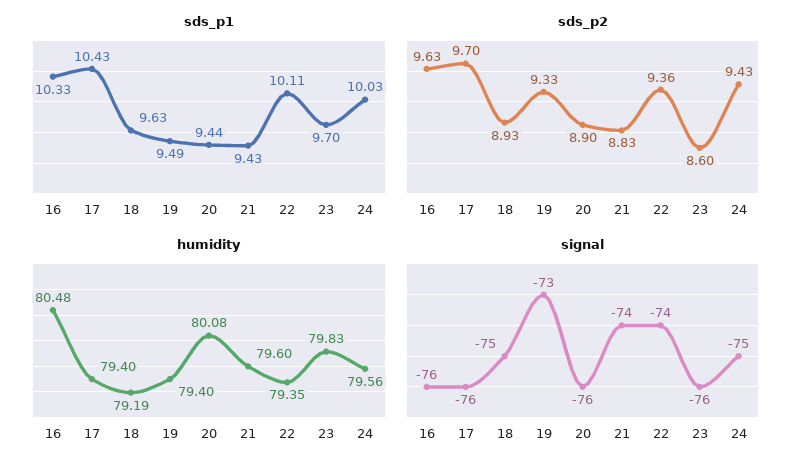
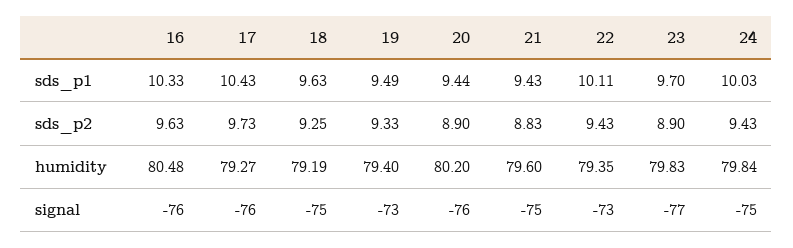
  {
    "sds_p1": {
      "16": 10.33,
      "17": 10.43,
      "18": 9.63,
      "19": 9.49,
      "20": 9.44,
      "21": 9.43,
      "22": 10.11,
      "23": 9.7,
      "24": 10.03
    },
    "sds_p2": {
      "16": 9.63,
-     "17": 9.7,
+     "17": 9.73,
-     "18": 8.93,
+     "18": 9.25,
      "19": 9.33,
      "20": 8.9,
      "21": 8.83,
-     "22": 9.36,
+     "22": 9.43,
-     "23": 8.6,
+     "23": 8.9,
      "24": 9.43
    },
    "humidity": {
      "16": 80.48,
-     "17": 79.4,
+     "17": 79.27,
      "18": 79.19,
      "19": 79.4,
-     "20": 80.08,
+     "20": 80.2,
      "21": 79.6,
      "22": 79.35,
      "23": 79.83,
-     "24": 79.56
+     "24": 79.84
    },
    "signal": {
      "16": -76,
      "17": -76,
      "18": -75,
      "19": -73,
      "20": -76,
-     "21": -74,
+     "21": -75,
-     "22": -74,
+     "22": -73,
-     "23": -76,
+     "23": -77,
      "24": -75
    }
  }

